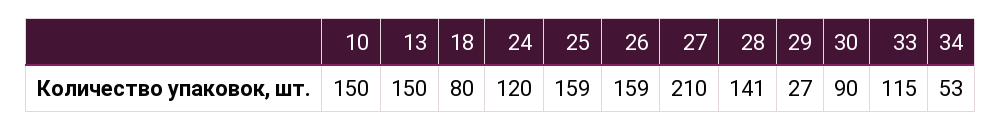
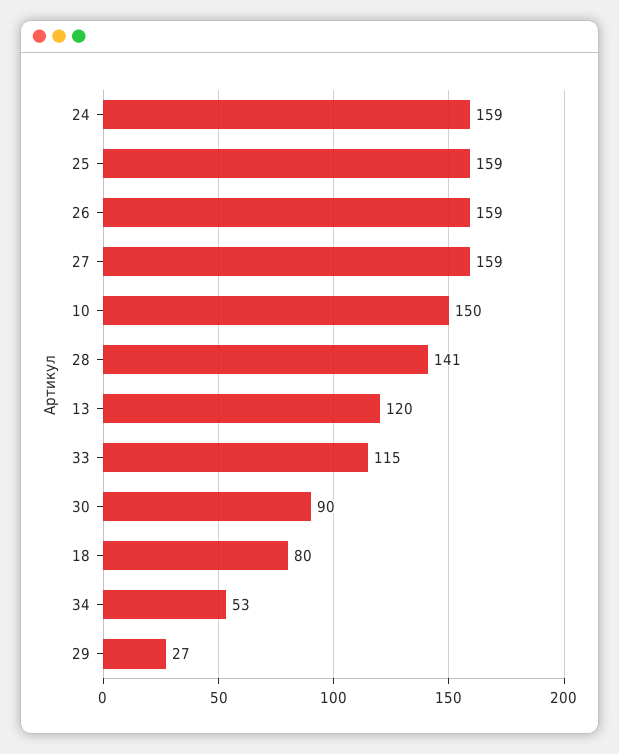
  {
    "10": 150,
-   "13": 150,
+   "13": 120,
    "18": 80,
-   "24": 120,
+   "24": 159,
    "25": 159,
    "26": 159,
-   "27": 210,
+   "27": 159,
    "28": 141,
    "29": 27,
    "30": 90,
    "33": 115,
    "34": 53
  }

